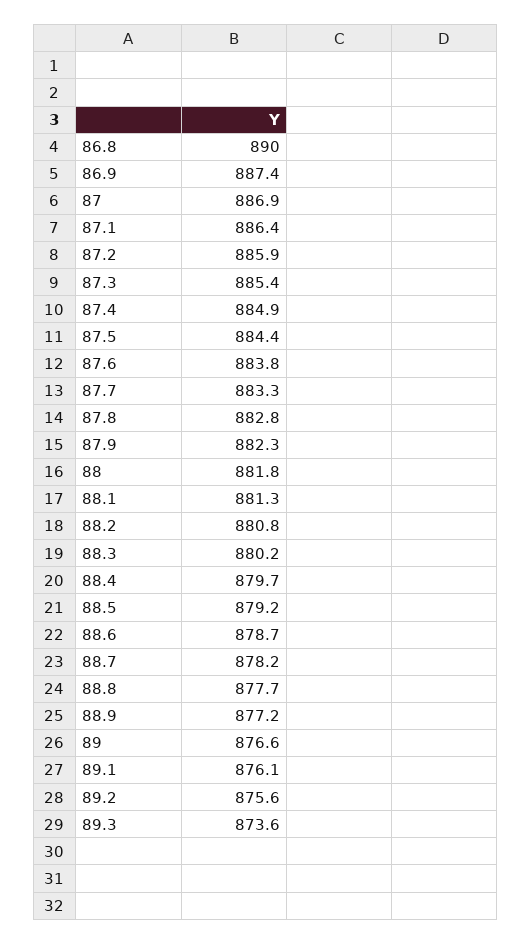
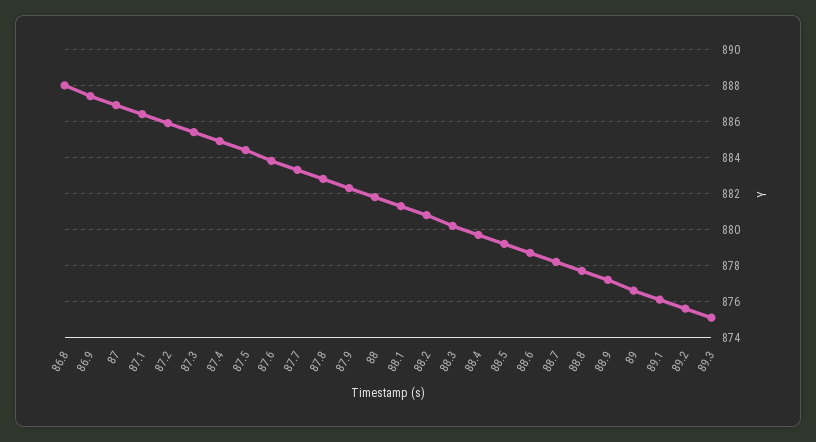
  {
-   "86.8": 890,
+   "86.8": 888,
    "86.9": 887.4,
    "87": 886.9,
    "87.1": 886.4,
    "87.2": 885.9,
    "87.3": 885.4,
    "87.4": 884.9,
    "87.5": 884.4,
    "87.6": 883.8,
    "87.7": 883.3,
    "87.8": 882.8,
    "87.9": 882.3,
    "88": 881.8,
    "88.1": 881.3,
    "88.2": 880.8,
    "88.3": 880.2,
    "88.4": 879.7,
    "88.5": 879.2,
    "88.6": 878.7,
    "88.7": 878.2,
    "88.8": 877.7,
    "88.9": 877.2,
    "89": 876.6,
    "89.1": 876.1,
    "89.2": 875.6,
-   "89.3": 873.6
+   "89.3": 875
  }

